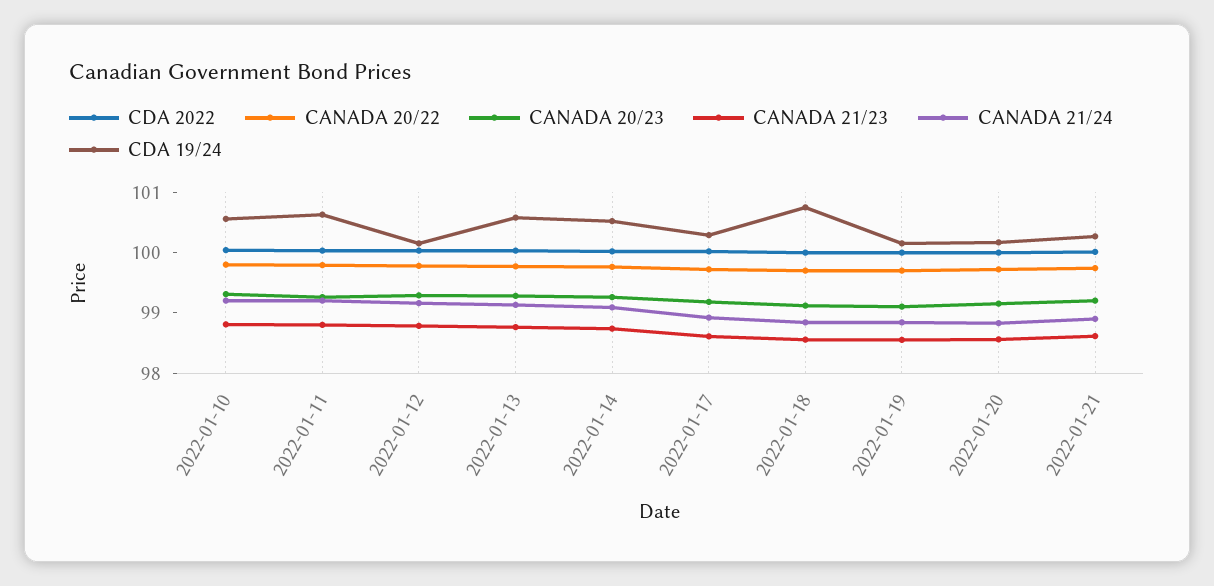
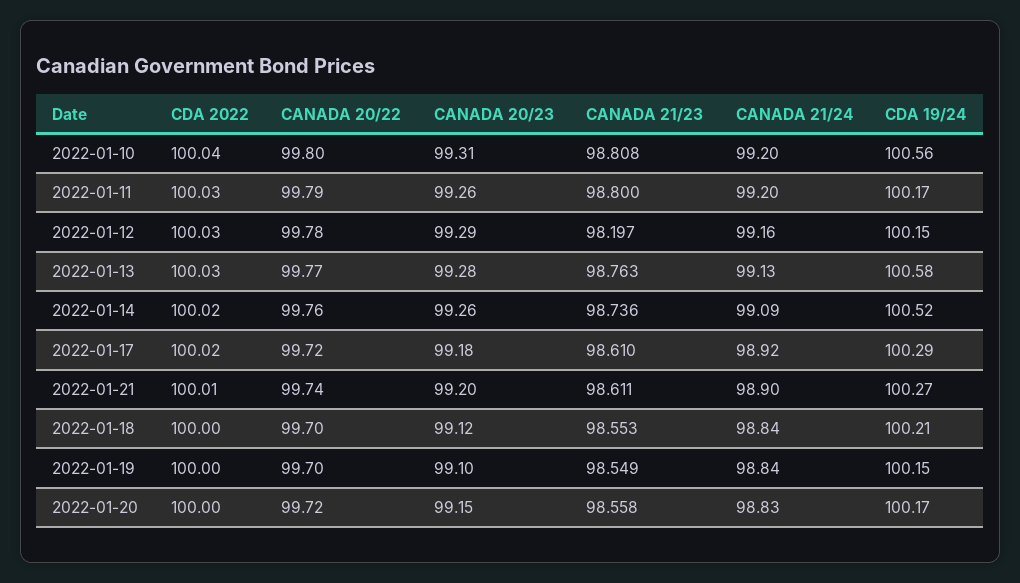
  {
    "CDA 2022": {
      "2022-01-10": 100.04,
      "2022-01-11": 100.03,
      "2022-01-12": 100.03,
      "2022-01-13": 100.03,
      "2022-01-14": 100.02,
      "2022-01-17": 100.02,
      "2022-01-18": 100,
      "2022-01-19": 100,
      "2022-01-20": 100,
      "2022-01-21": 100.01
    },
    "CANADA 20/22": {
      "2022-01-10": 99.8,
      "2022-01-11": 99.79,
      "2022-01-12": 99.78,
      "2022-01-13": 99.77,
      "2022-01-14": 99.76,
      "2022-01-17": 99.72,
      "2022-01-18": 99.7,
      "2022-01-19": 99.7,
      "2022-01-20": 99.72,
      "2022-01-21": 99.74
    },
    "CANADA 20/23": {
      "2022-01-10": 99.31,
      "2022-01-11": 99.26,
      "2022-01-12": 99.29,
      "2022-01-13": 99.28,
      "2022-01-14": 99.26,
      "2022-01-17": 99.18,
      "2022-01-18": 99.12,
      "2022-01-19": 99.1,
      "2022-01-20": 99.15,
      "2022-01-21": 99.2
    },
    "CANADA 21/23": {
      "2022-01-10": 98.808,
      "2022-01-11": 98.8,
-     "2022-01-12": 98.8,
+     "2022-01-12": 98.197,
      "2022-01-13": 98.763,
      "2022-01-14": 98.736,
      "2022-01-17": 98.61,
      "2022-01-18": 98.553,
      "2022-01-19": 98.549,
      "2022-01-20": 98.558,
      "2022-01-21": 98.611
    },
    "CANADA 21/24": {
      "2022-01-10": 99.2,
      "2022-01-11": 99.2,
      "2022-01-12": 99.16,
      "2022-01-13": 99.13,
      "2022-01-14": 99.09,
      "2022-01-17": 98.92,
      "2022-01-18": 98.84,
      "2022-01-19": 98.84,
      "2022-01-20": 98.83,
      "2022-01-21": 98.9
    },
    "CDA 19/24": {
      "2022-01-10": 100.56,
-     "2022-01-11": 100.6,
+     "2022-01-11": 100.17,
      "2022-01-12": 100.15,
      "2022-01-13": 100.58,
      "2022-01-14": 100.52,
      "2022-01-17": 100.29,
-     "2022-01-18": 100.8,
+     "2022-01-18": 100.21,
      "2022-01-19": 100.15,
      "2022-01-20": 100.17,
      "2022-01-21": 100.27
    }
  }

